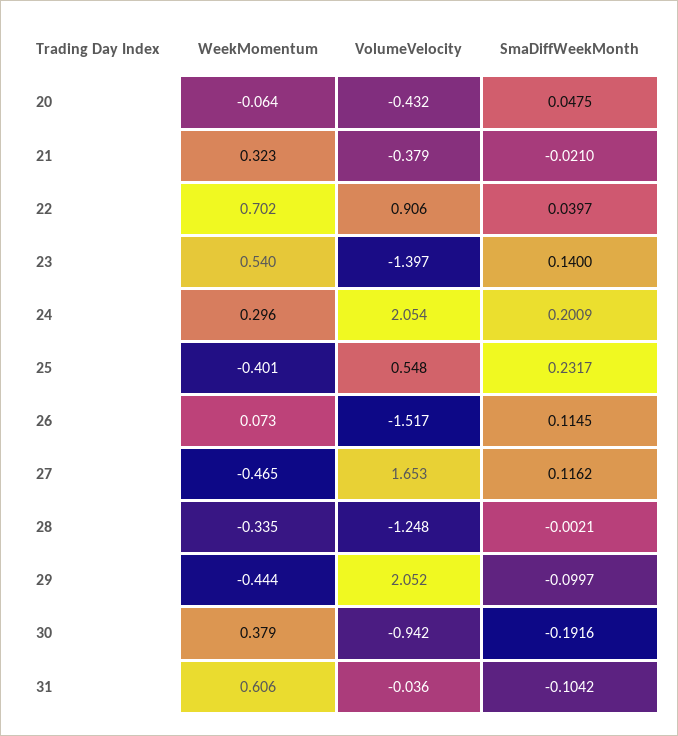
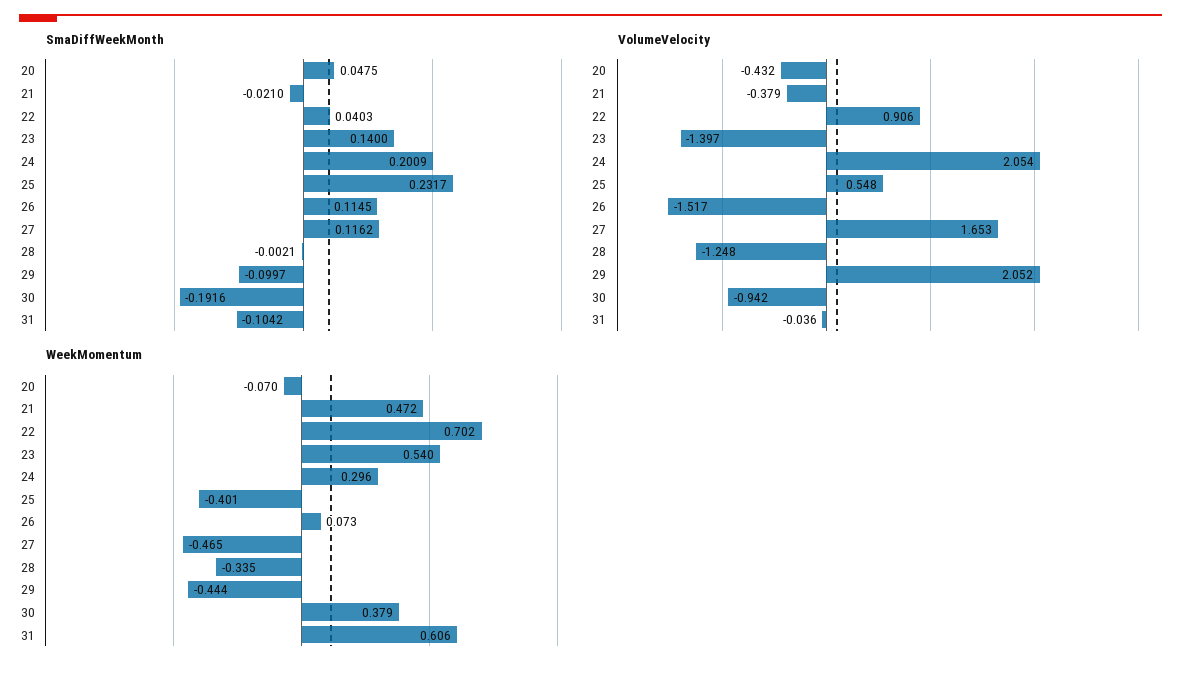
  {
    "WeekMomentum": {
-     "20": -0.064,
+     "20": -0.07,
-     "21": 0.323,
+     "21": 0.472,
      "22": 0.702,
      "23": 0.54,
      "24": 0.296,
      "25": -0.401,
      "26": 0.073,
      "27": -0.465,
      "28": -0.335,
      "29": -0.444,
      "30": 0.379,
      "31": 0.606
    },
    "VolumeVelocity": {
      "20": -0.432,
      "21": -0.379,
      "22": 0.906,
      "23": -1.397,
      "24": 2.054,
      "25": 0.548,
      "26": -1.517,
      "27": 1.653,
      "28": -1.248,
      "29": 2.052,
      "30": -0.942,
      "31": -0.036
    },
    "SmaDiffWeekMonth": {
      "20": 0.0475,
      "21": -0.021,
-     "22": 0.0397,
+     "22": 0.0403,
      "23": 0.14,
      "24": 0.2009,
      "25": 0.2317,
      "26": 0.1145,
      "27": 0.1162,
      "28": -0.0021,
      "29": -0.0997,
      "30": -0.1916,
      "31": -0.1042
    }
  }

